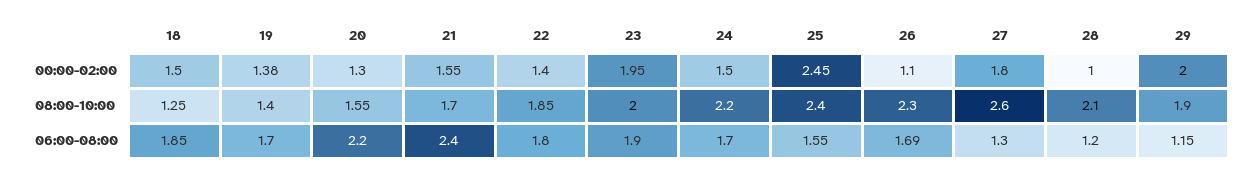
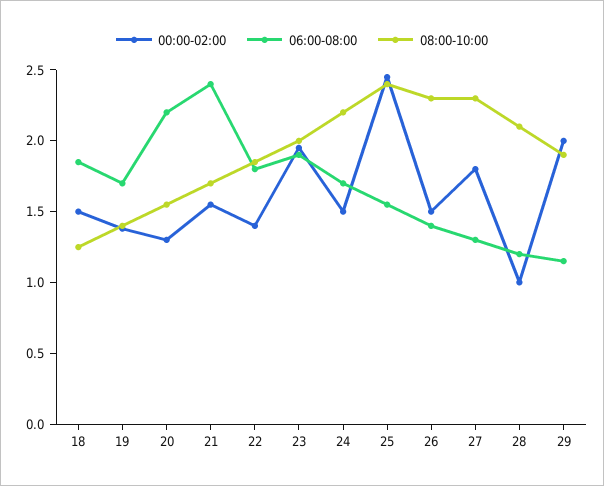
  {
    "00:00-02:00": {
      "18": 1.5,
      "19": 1.38,
      "20": 1.3,
      "21": 1.55,
      "22": 1.4,
      "23": 1.95,
      "24": 1.5,
      "25": 2.45,
-     "26": 1.1,
+     "26": 1.5,
      "27": 1.8,
      "28": 1,
      "29": 2
    },
    "08:00-10:00": {
      "18": 1.25,
      "19": 1.4,
      "20": 1.55,
      "21": 1.7,
      "22": 1.85,
      "23": 2,
      "24": 2.2,
      "25": 2.4,
      "26": 2.3,
-     "27": 2.6,
+     "27": 2.3,
      "28": 2.1,
      "29": 1.9
    },
    "06:00-08:00": {
      "18": 1.85,
      "19": 1.7,
      "20": 2.2,
      "21": 2.4,
      "22": 1.8,
      "23": 1.9,
      "24": 1.7,
      "25": 1.55,
-     "26": 1.69,
+     "26": 1.4,
      "27": 1.3,
      "28": 1.2,
      "29": 1.15
    }
  }

